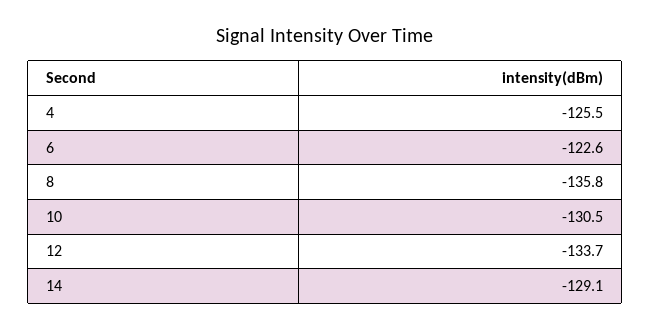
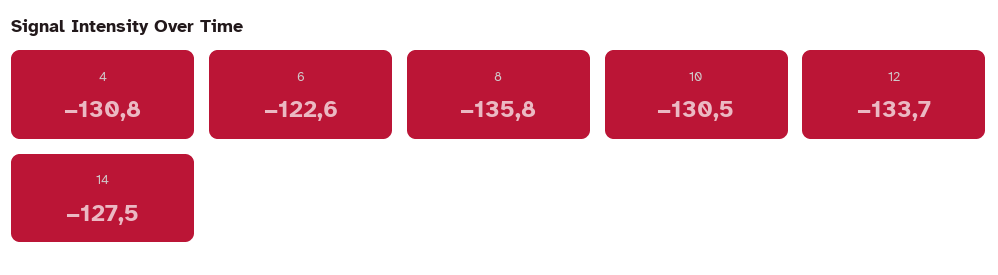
  {
-   "4": -125.5,
+   "4": -130.8,
    "6": -122.6,
    "8": -135.8,
    "10": -130.5,
    "12": -133.7,
-   "14": -129.1
+   "14": -127.5
  }

